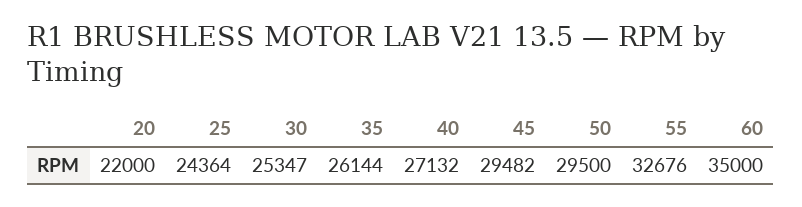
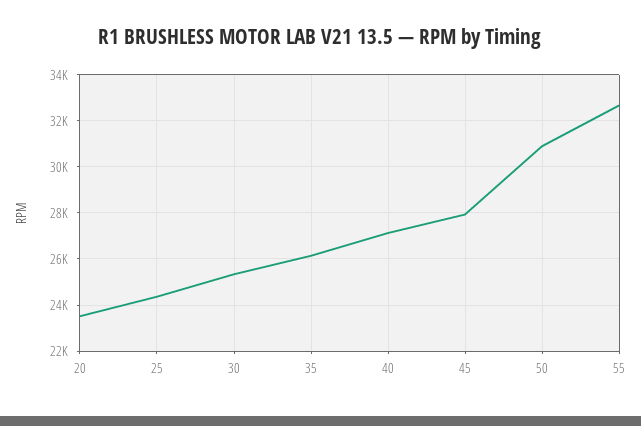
  {
-   "20": 22000,
+   "20": 23500,
    "25": 24364,
    "30": 25347,
    "35": 26144,
    "40": 27132,
-   "45": 29482,
+   "45": 28000,
-   "50": 29500,
+   "50": 31000,
-   "55": 32676,
+   "55": 32676
-   "60": 35000
  }

